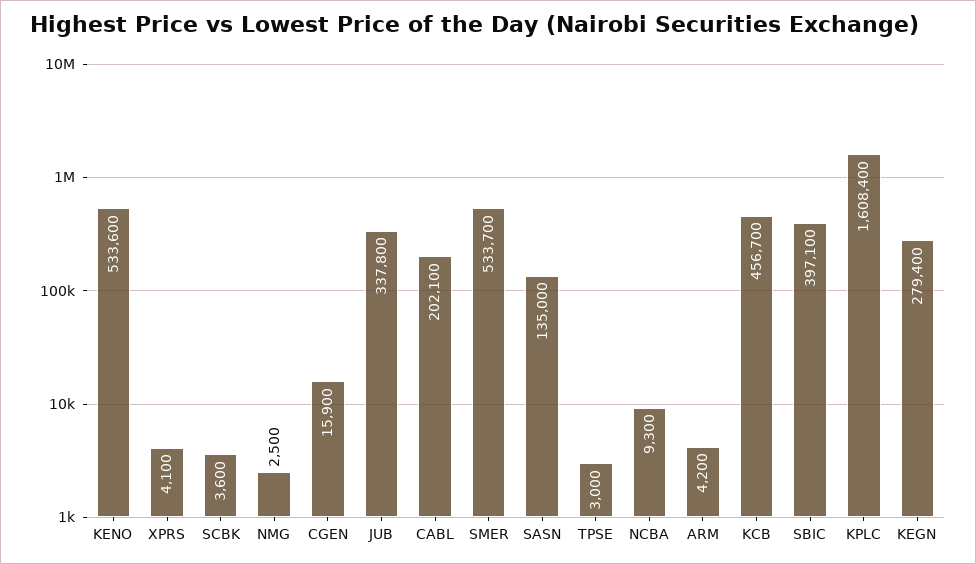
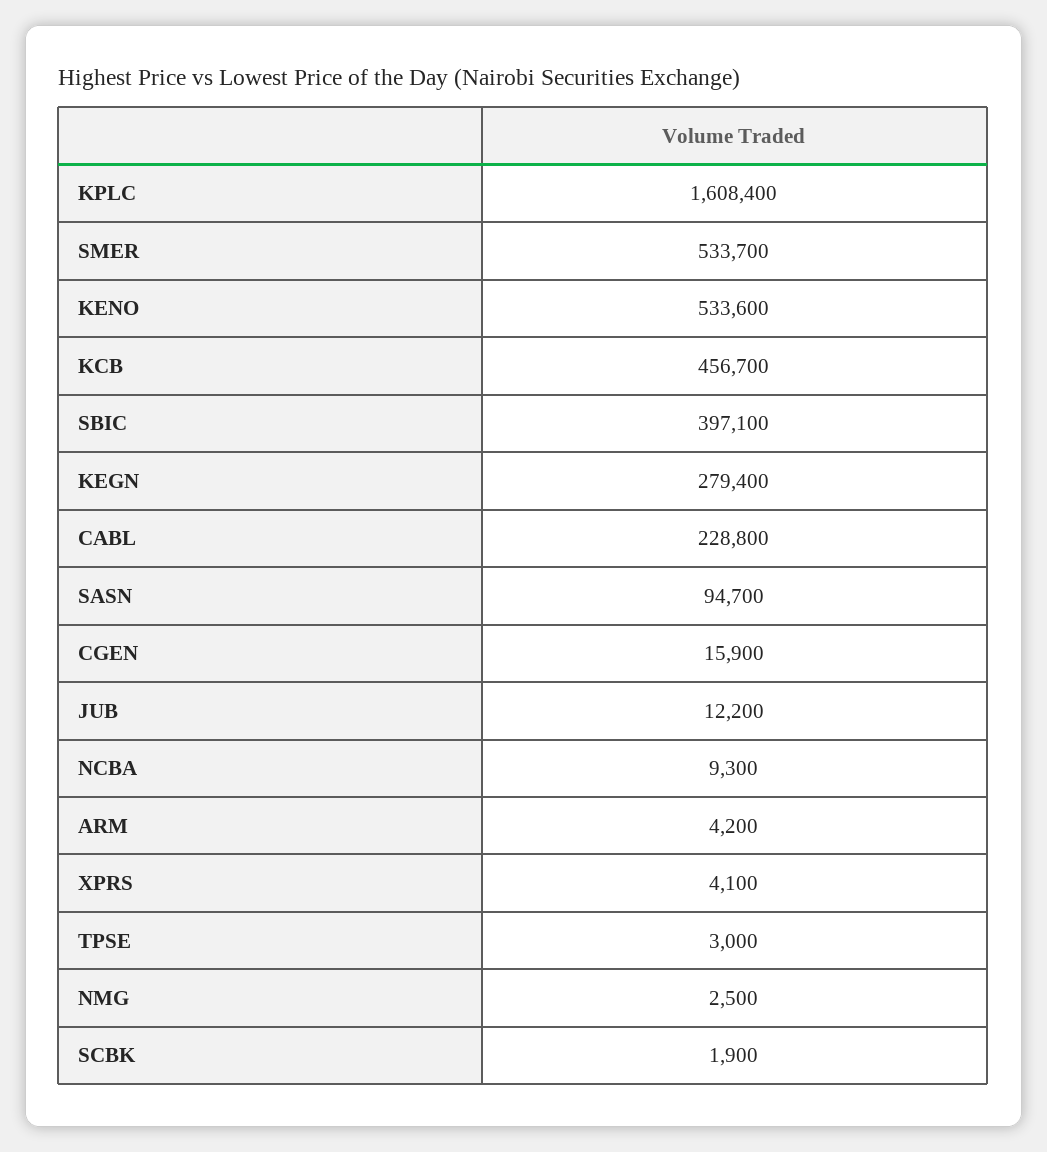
  {
    "KENO": 533600,
    "XPRS": 4100,
-   "SCBK": 3600,
+   "SCBK": 1900,
    "NMG": 2500,
    "CGEN": 15900,
-   "JUB": 337800,
+   "JUB": 12200,
-   "CABL": 202100,
+   "CABL": 228800,
    "SMER": 533700,
-   "SASN": 135000,
+   "SASN": 94700,
    "TPSE": 3000,
    "NCBA": 9300,
    "ARM": 4200,
    "KCB": 456700,
    "SBIC": 397100,
    "KPLC": 1608400,
    "KEGN": 279400
  }

